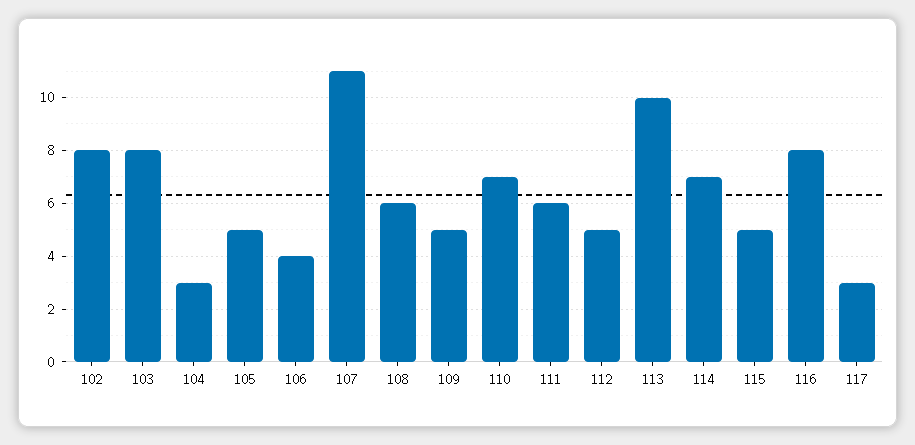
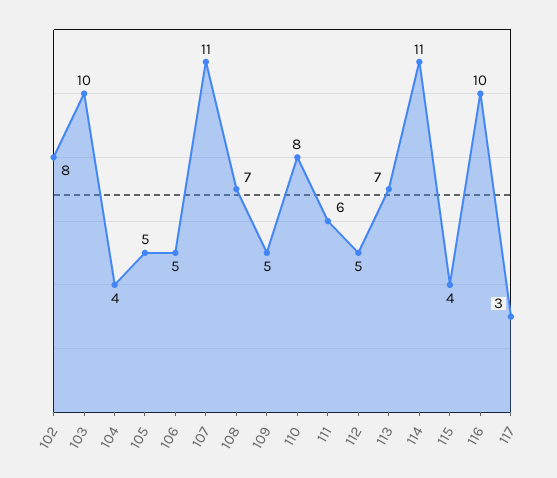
  {
    "102": 8,
-   "103": 8,
+   "103": 10,
-   "104": 3,
+   "104": 4,
    "105": 5,
-   "106": 4,
+   "106": 5,
    "107": 11,
-   "108": 6,
+   "108": 7,
    "109": 5,
-   "110": 7,
+   "110": 8,
    "111": 6,
    "112": 5,
-   "113": 10,
+   "113": 7,
-   "114": 7,
+   "114": 11,
-   "115": 5,
+   "115": 4,
-   "116": 8,
+   "116": 10,
    "117": 3
  }

